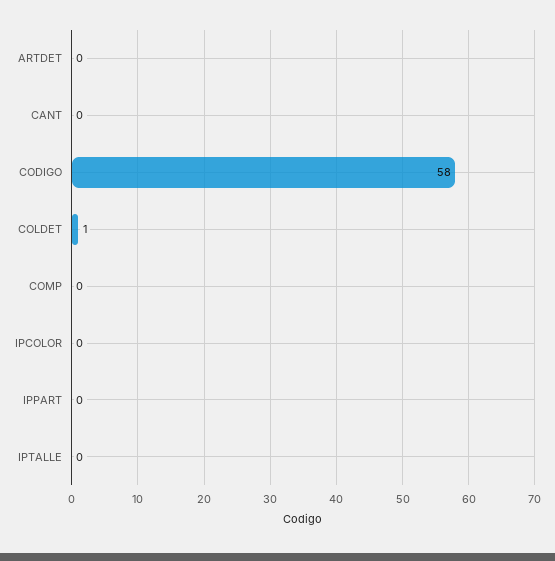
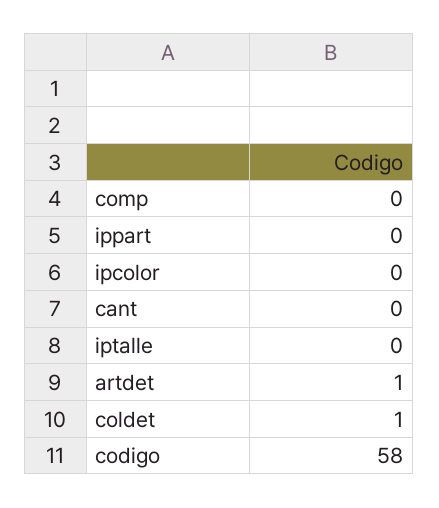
  {
-   "ARTDET": 0,
+   "ARTDET": 1,
    "CANT": 0,
    "CODIGO": 58,
    "COLDET": 1,
    "COMP": 0,
    "IPCOLOR": 0,
    "IPPART": 0,
    "IPTALLE": 0
  }

